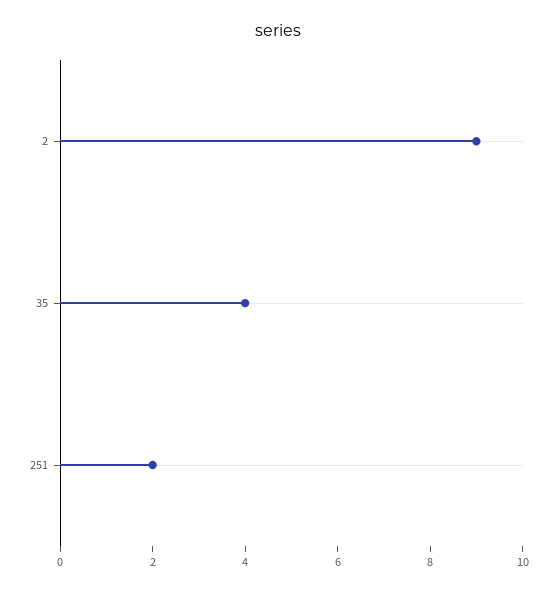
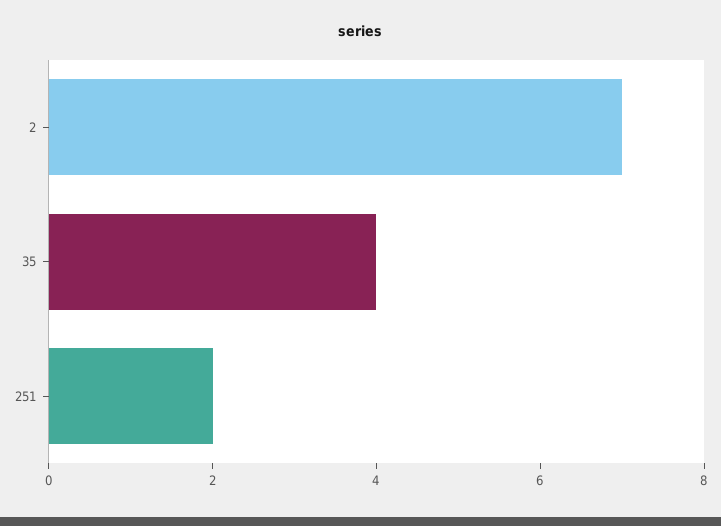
  {
-   "2": 9,
+   "2": 7,
    "35": 4,
    "251": 2
  }

